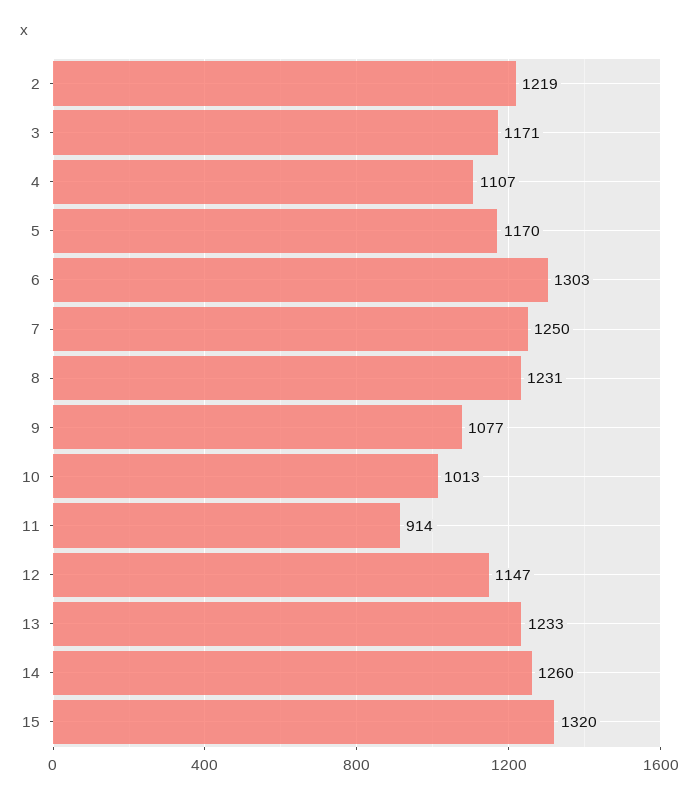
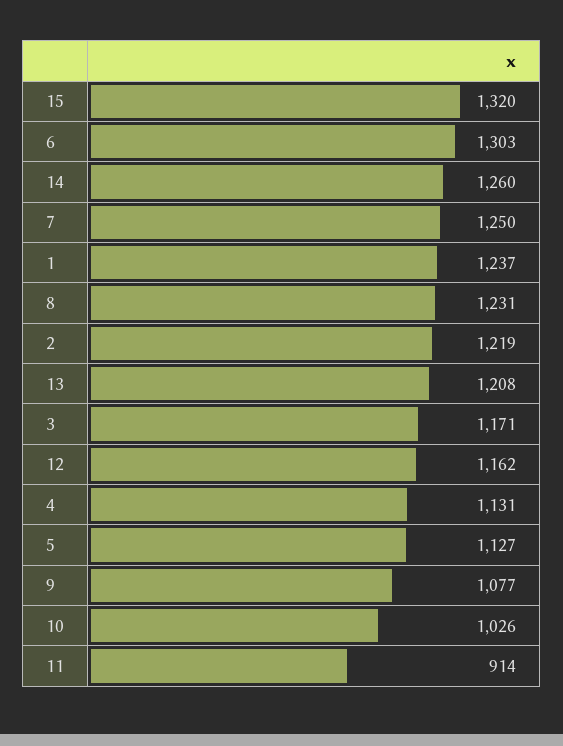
  {
    "2": 1219,
    "3": 1171,
-   "4": 1107,
+   "4": 1131,
-   "5": 1170,
+   "5": 1127,
    "6": 1303,
    "7": 1250,
    "8": 1231,
    "9": 1077,
-   "10": 1013,
+   "10": 1026,
    "11": 914,
-   "12": 1147,
+   "12": 1162,
-   "13": 1233,
+   "13": 1208,
    "14": 1260,
-   "15": 1320
+   "15": 1320,
+   "1": 1237
  }

